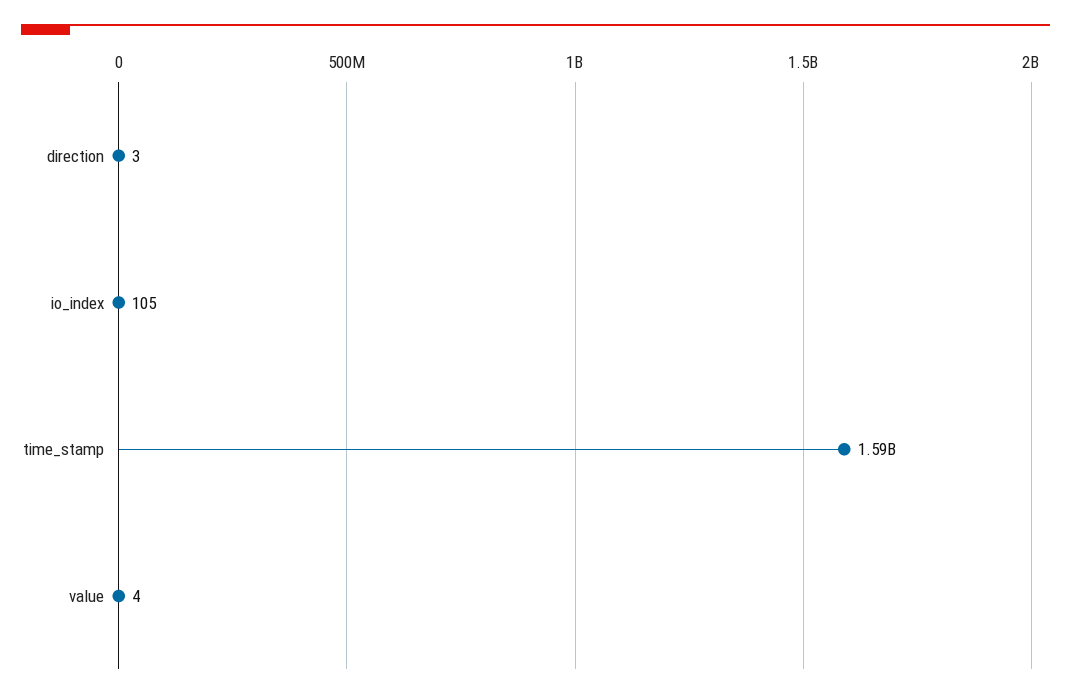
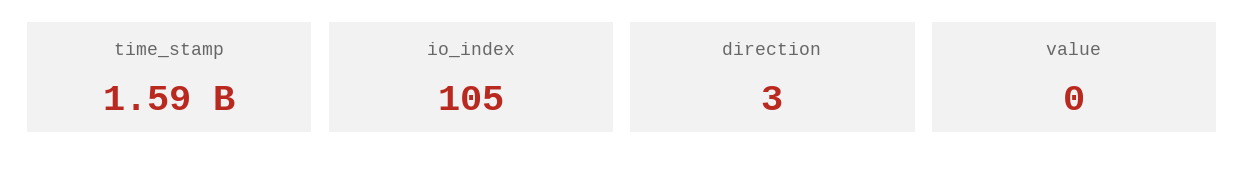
  {
    "direction": 3,
    "io_index": 105,
    "time_stamp": 1590000000,
-   "value": 4
+   "value": 0
  }

